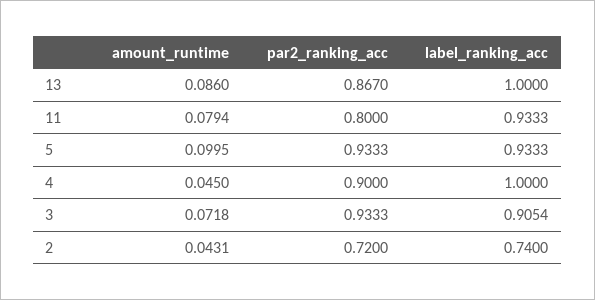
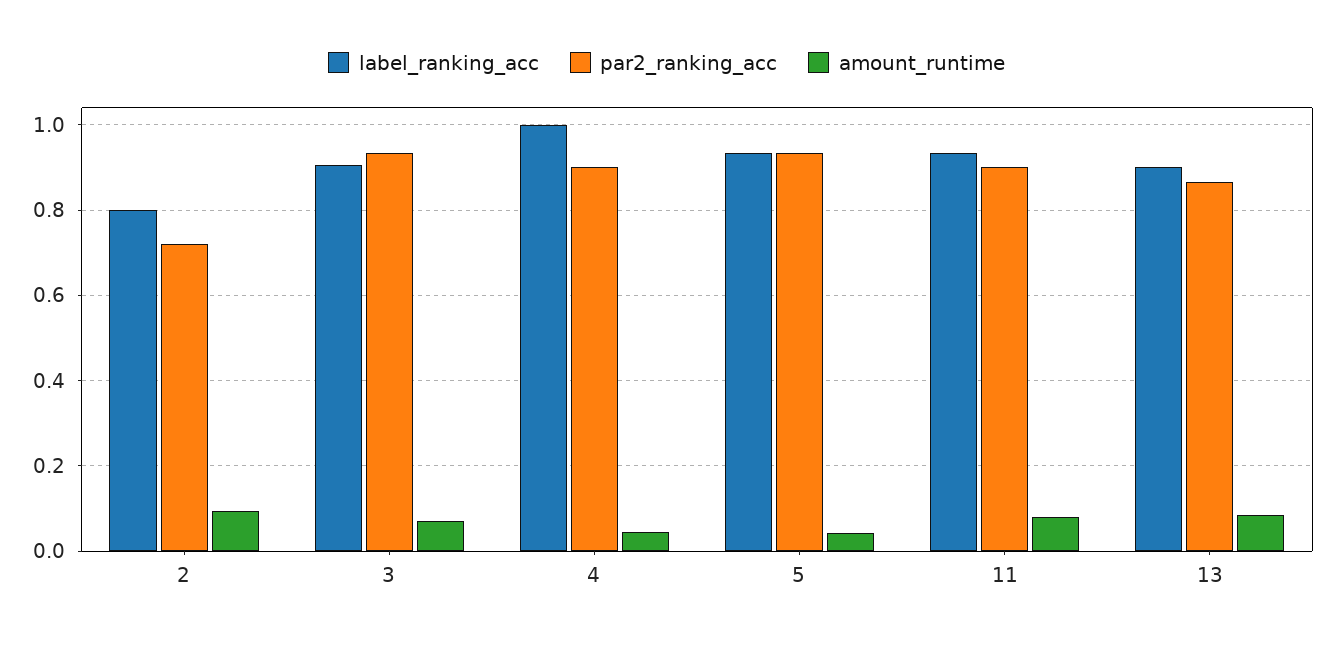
  {
    "amount_runtime": {
      "13": 0.086,
      "11": 0.0794,
-     "5": 0.0995,
+     "5": 0.04,
      "4": 0.045,
      "3": 0.0718,
-     "2": 0.0431
+     "2": 0.1
    },
    "par2_ranking_acc": {
      "13": 0.867,
-     "11": 0.8,
+     "11": 0.9,
      "5": 0.9333,
      "4": 0.9,
      "3": 0.9333,
      "2": 0.72
    },
    "label_ranking_acc": {
-     "13": 1,
+     "13": 0.9,
      "11": 0.9333,
      "5": 0.9333,
      "4": 1,
      "3": 0.9054,
-     "2": 0.74
+     "2": 0.8
    }
  }

